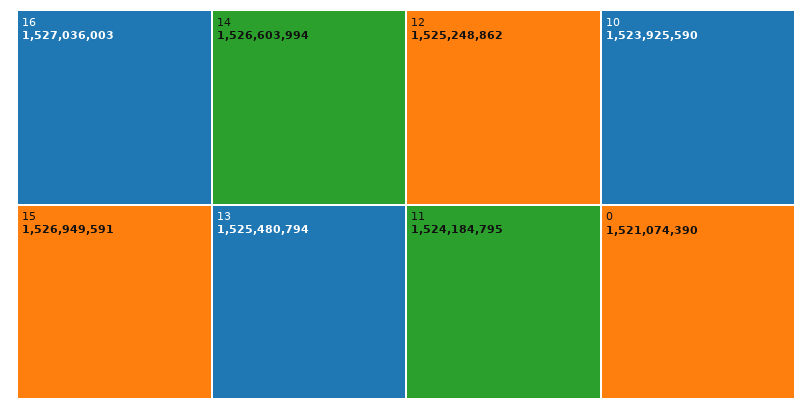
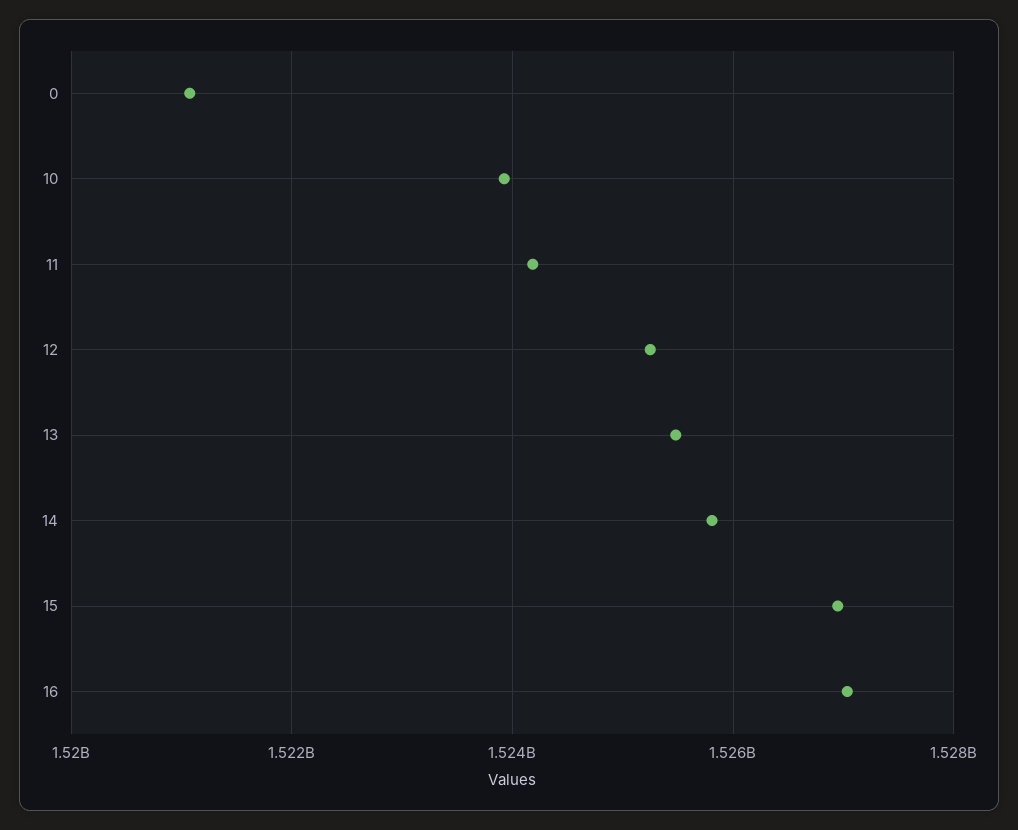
  {
    "16": 1527036003,
    "15": 1526949591,
-   "14": 1526603994,
+   "14": 1525800000,
    "13": 1525480794,
    "12": 1525248862,
    "11": 1524184795,
    "10": 1523925590,
    "0": 1521074390
  }

